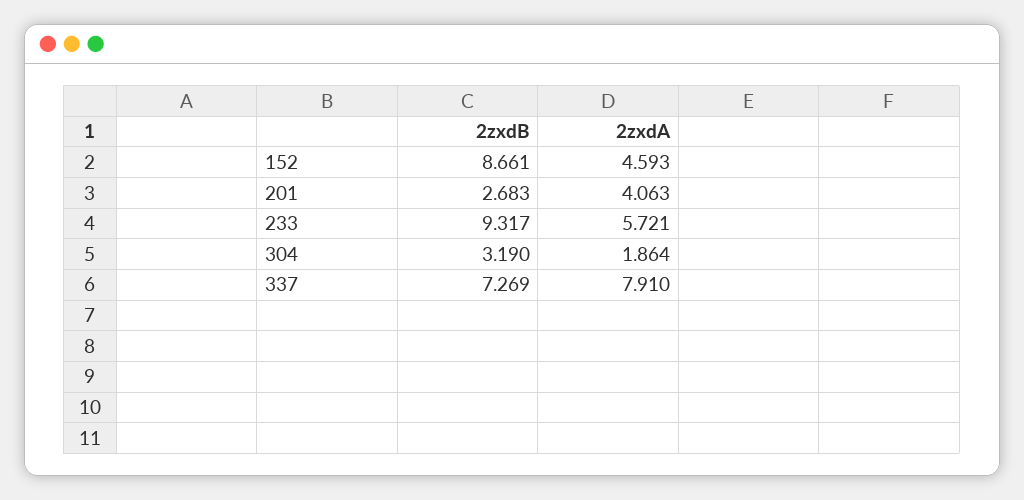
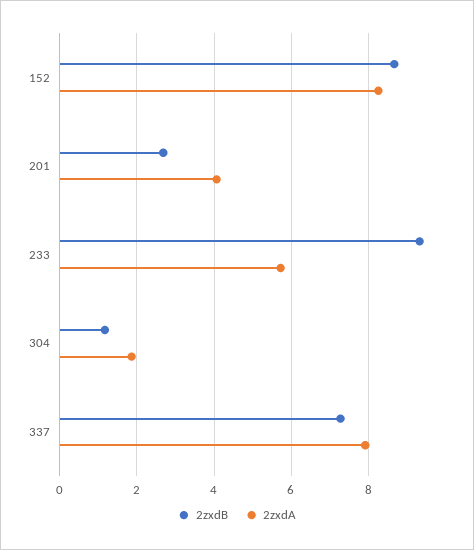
  {
    "2zxdB": {
      "152": 8.661,
      "201": 2.683,
      "233": 9.317,
-     "304": 3.19,
+     "304": 1.2,
      "337": 7.269
    },
    "2zxdA": {
-     "152": 4.593,
+     "152": 8.2,
      "201": 4.063,
      "233": 5.721,
      "304": 1.864,
      "337": 7.91
    }
  }

